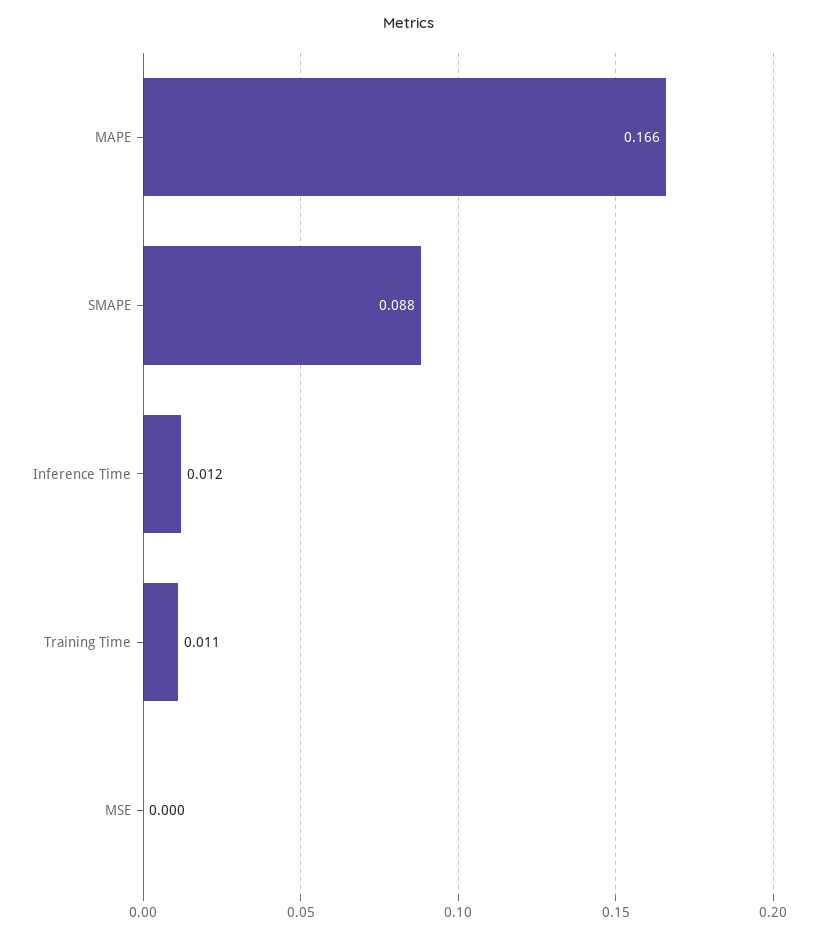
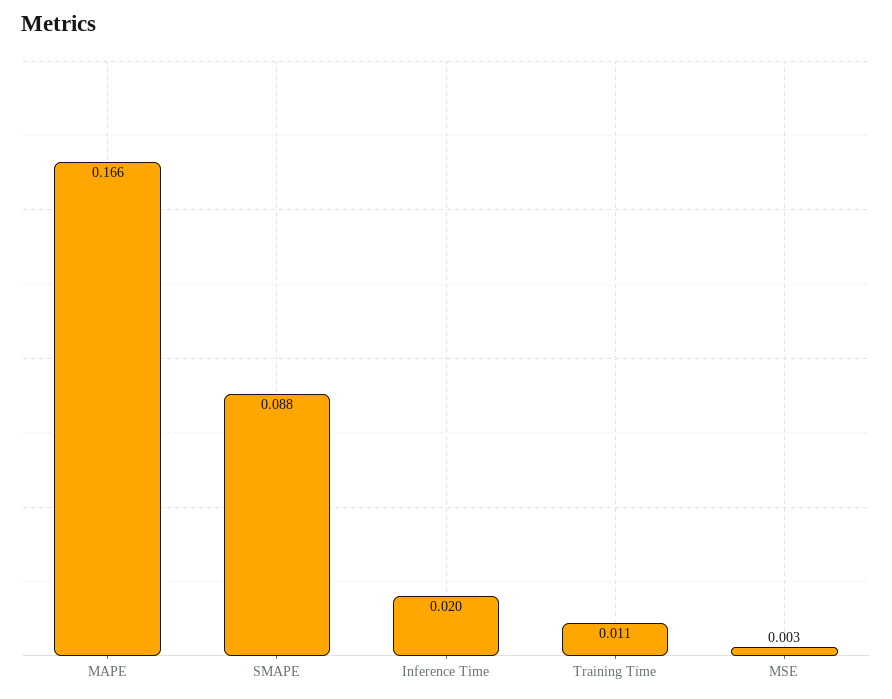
  {
    "MAPE": 0.166,
    "SMAPE": 0.088,
-   "Inference Time": 0.012,
+   "Inference Time": 0.02,
    "Training Time": 0.011,
-   "MSE": 0
+   "MSE": 0.003
  }

